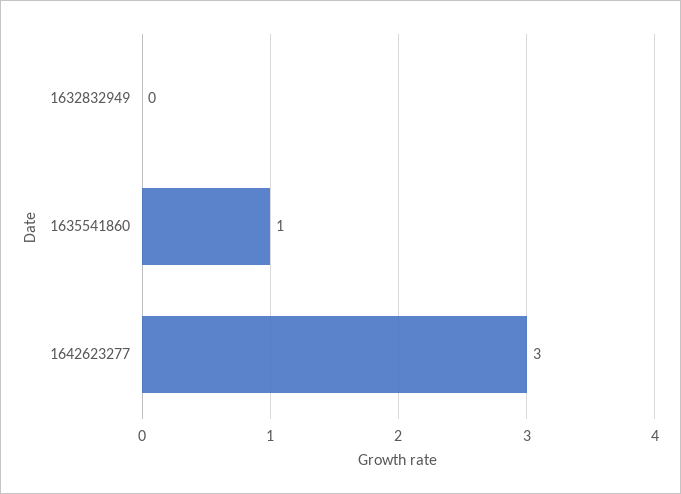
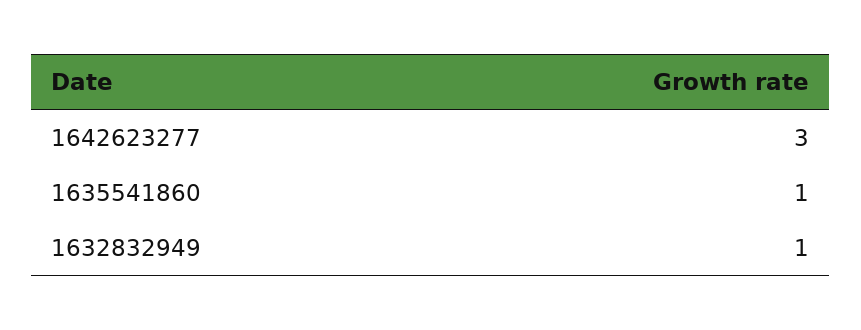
  {
-   "1632832949": 0,
+   "1632832949": 1,
    "1635541860": 1,
    "1642623277": 3
  }

